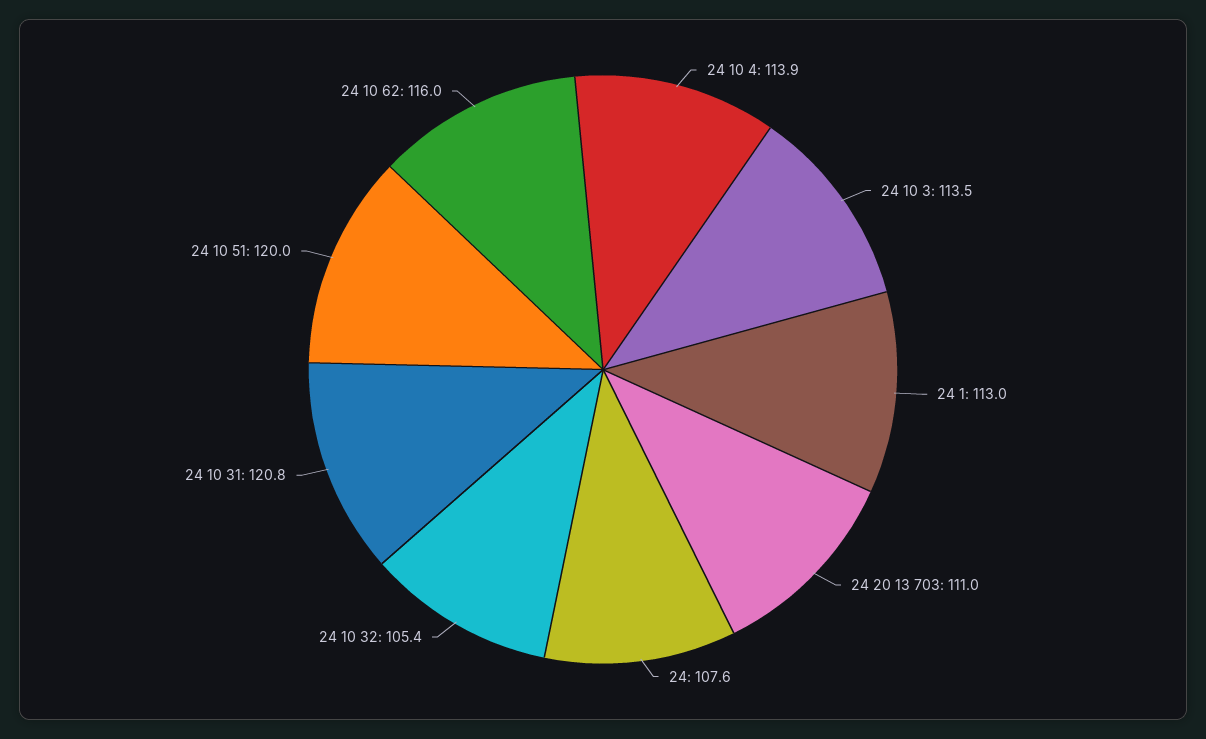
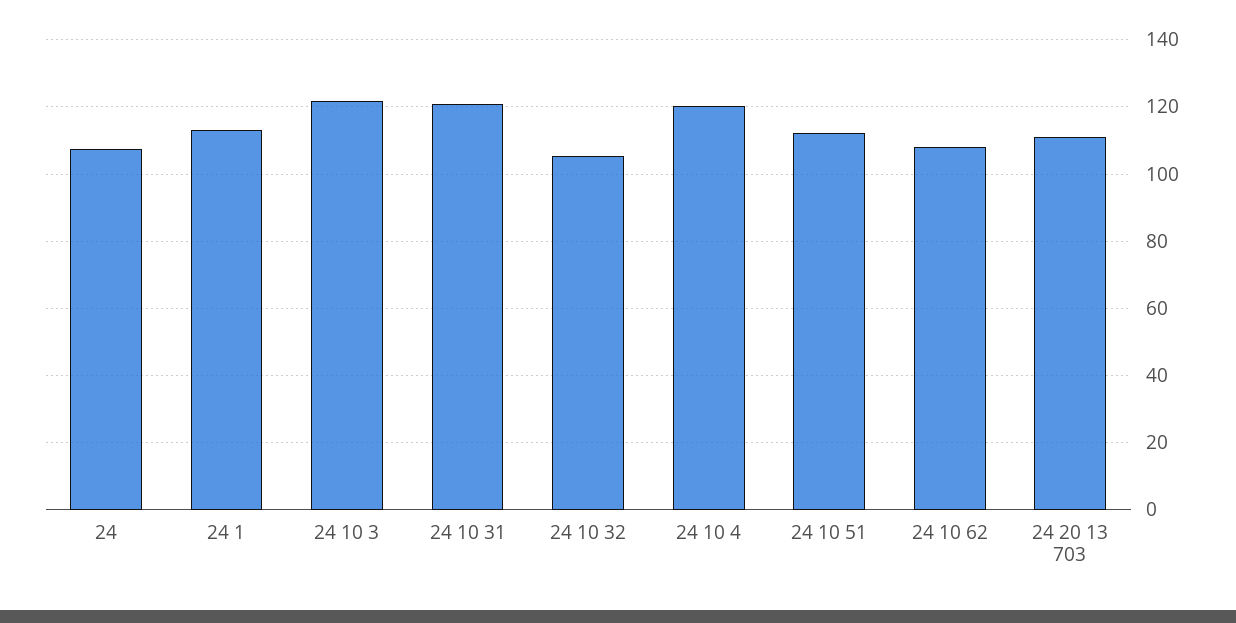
  {
-   "24 10 4": 113.9,
+   "24 10 4": 120,
-   "24 10 3": 113.5,
+   "24 10 3": 122,
    "24 1": 113,
    "24 20 13 703": 111,
    "24": 107.6,
    "24 10 32": 105.4,
    "24 10 31": 120.8,
-   "24 10 51": 120,
+   "24 10 51": 112,
-   "24 10 62": 116
+   "24 10 62": 108
  }

